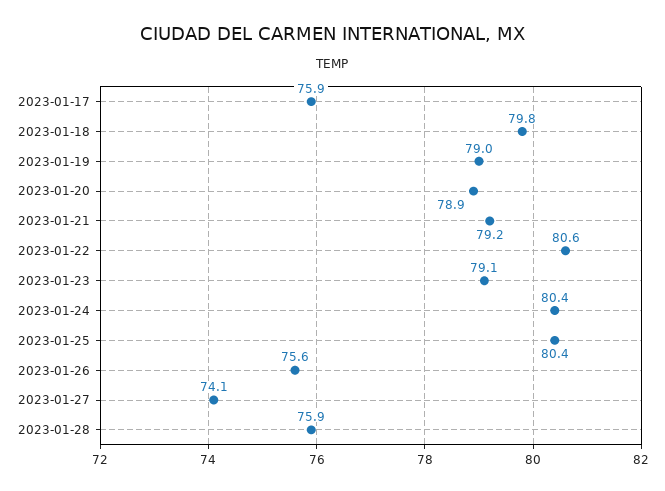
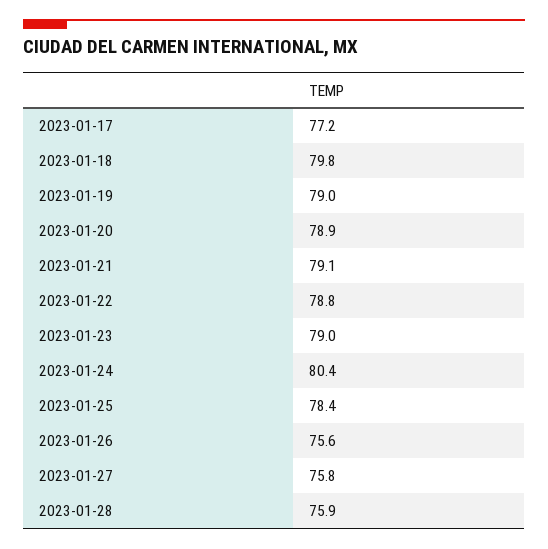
  {
-   "2023-01-17": 75.9,
+   "2023-01-17": 77.2,
    "2023-01-18": 79.8,
    "2023-01-19": 79,
    "2023-01-20": 78.9,
-   "2023-01-21": 79.2,
+   "2023-01-21": 79.1,
-   "2023-01-22": 80.6,
+   "2023-01-22": 78.8,
-   "2023-01-23": 79.1,
+   "2023-01-23": 79,
    "2023-01-24": 80.4,
-   "2023-01-25": 80.4,
+   "2023-01-25": 78.4,
    "2023-01-26": 75.6,
-   "2023-01-27": 74.1,
+   "2023-01-27": 75.8,
    "2023-01-28": 75.9
  }

